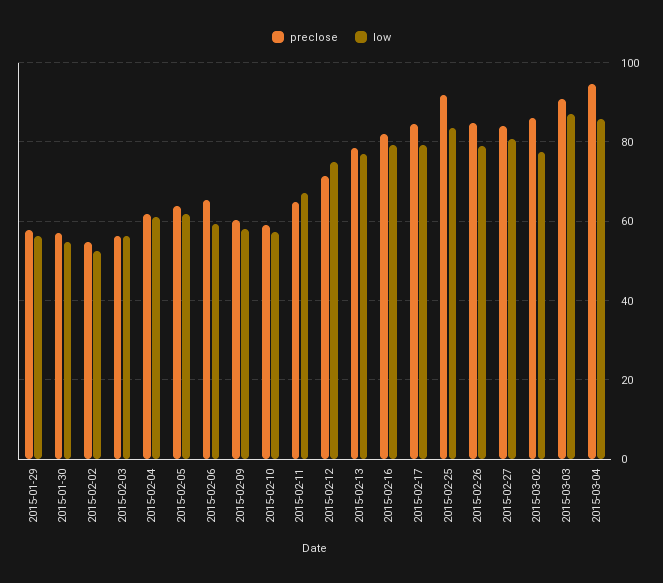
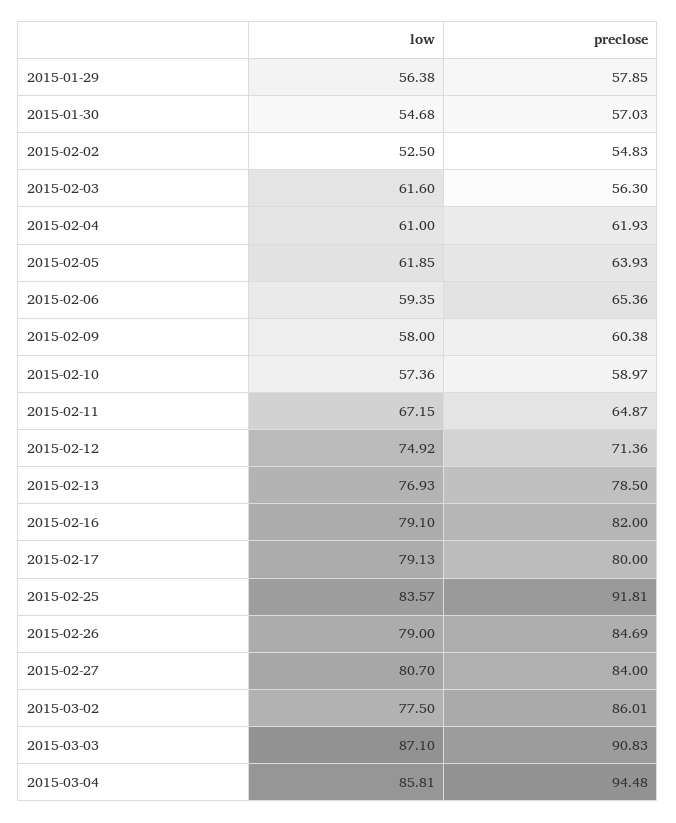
  {
    "preclose": {
      "2015-01-29": 57.85,
      "2015-01-30": 57.03,
      "2015-02-02": 54.83,
      "2015-02-03": 56.3,
      "2015-02-04": 61.93,
      "2015-02-05": 63.93,
      "2015-02-06": 65.36,
      "2015-02-09": 60.38,
      "2015-02-10": 58.97,
      "2015-02-11": 64.87,
      "2015-02-12": 71.36,
      "2015-02-13": 78.5,
      "2015-02-16": 82,
-     "2015-02-17": 84,
+     "2015-02-17": 80,
      "2015-02-25": 91.81,
      "2015-02-26": 84.69,
      "2015-02-27": 84,
      "2015-03-02": 86.01,
      "2015-03-03": 90.83,
      "2015-03-04": 94.48
    },
    "low": {
      "2015-01-29": 56.38,
      "2015-01-30": 54.68,
      "2015-02-02": 52.5,
-     "2015-02-03": 56,
+     "2015-02-03": 61.6,
      "2015-02-04": 61,
      "2015-02-05": 61.85,
      "2015-02-06": 59.35,
      "2015-02-09": 58,
      "2015-02-10": 57.36,
      "2015-02-11": 67.15,
      "2015-02-12": 74.92,
      "2015-02-13": 76.93,
      "2015-02-16": 79.1,
      "2015-02-17": 79.13,
      "2015-02-25": 83.57,
      "2015-02-26": 79,
      "2015-02-27": 80.7,
      "2015-03-02": 77.5,
      "2015-03-03": 87.1,
      "2015-03-04": 85.81
    }
  }

